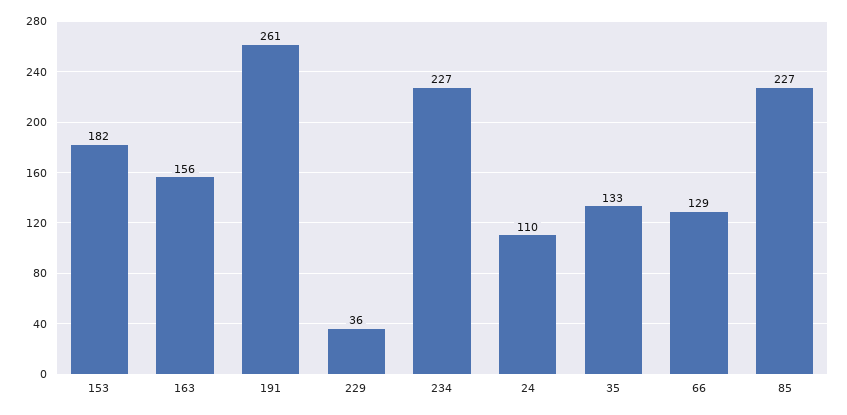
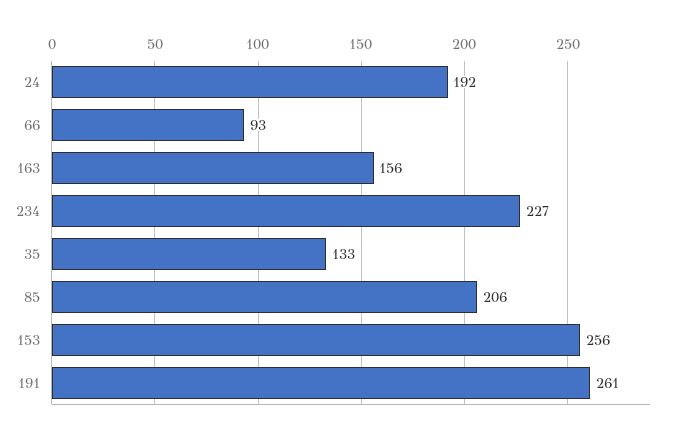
  {
-   "153": 182,
+   "153": 256,
    "163": 156,
    "191": 261,
-   "229": 36,
    "234": 227,
-   "24": 110,
+   "24": 192,
    "35": 133,
-   "66": 129,
+   "66": 93,
-   "85": 227
+   "85": 206
  }

